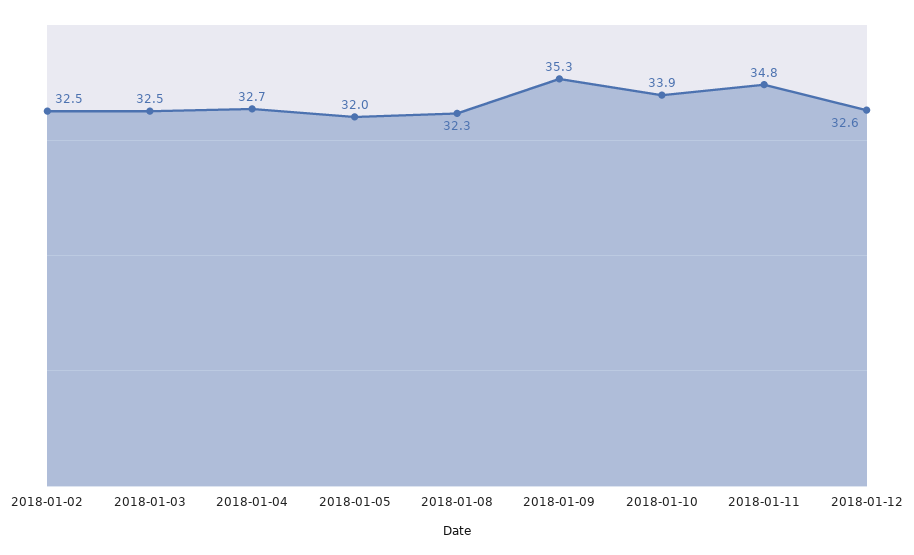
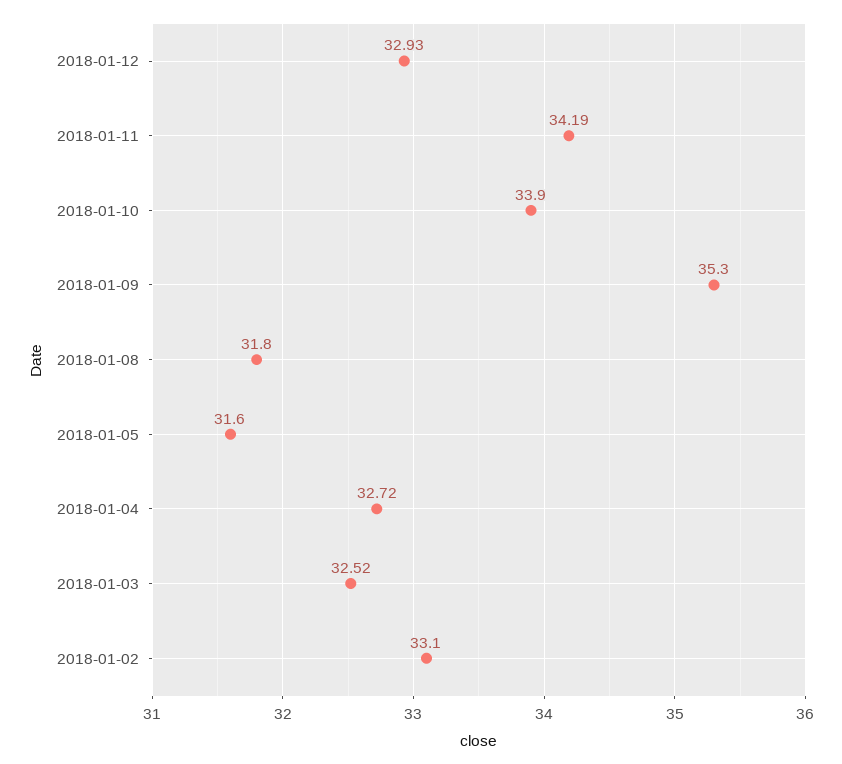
  {
-   "2018-01-02": 32.5,
+   "2018-01-02": 33.1,
    "2018-01-03": 32.52,
    "2018-01-04": 32.72,
-   "2018-01-05": 32,
+   "2018-01-05": 31.6,
-   "2018-01-08": 32.3,
+   "2018-01-08": 31.8,
    "2018-01-09": 35.3,
    "2018-01-10": 33.9,
-   "2018-01-11": 34.8,
+   "2018-01-11": 34.19,
-   "2018-01-12": 32.6
+   "2018-01-12": 32.93
  }

